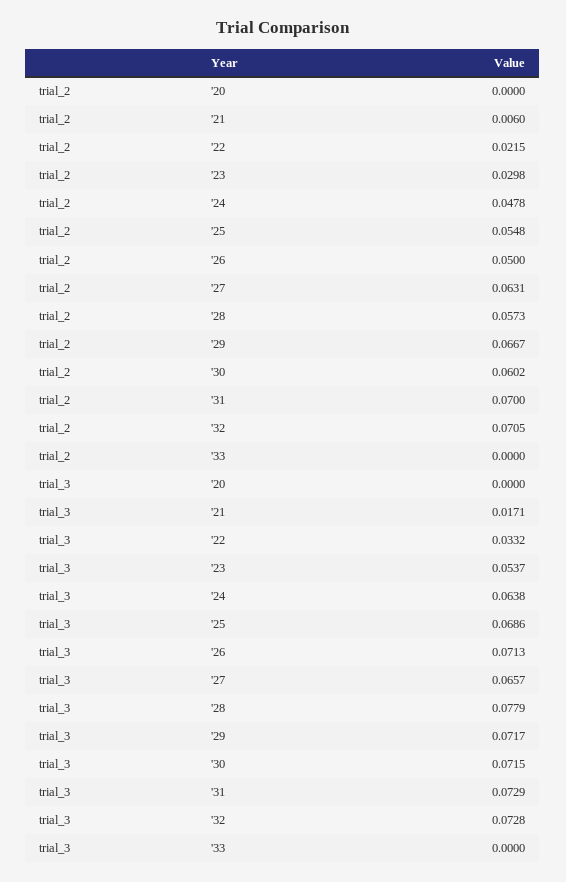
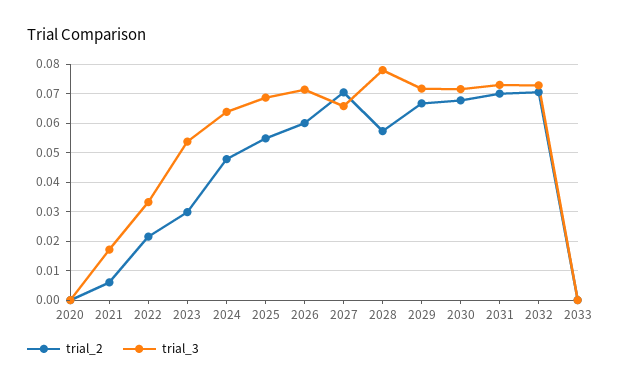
  {
    "trial_2": {
      "'20": 0,
      "'21": 0.006,
      "'22": 0.0215,
      "'23": 0.0298,
      "'24": 0.0478,
      "'25": 0.0548,
-     "'26": 0.05,
+     "'26": 0.06,
-     "'27": 0.0631,
+     "'27": 0.07,
      "'28": 0.0573,
      "'29": 0.0667,
-     "'30": 0.0602,
+     "'30": 0.0675,
      "'31": 0.07,
      "'32": 0.0705,
      "'33": 0
    },
    "trial_3": {
      "'20": 0,
      "'21": 0.0171,
      "'22": 0.0332,
      "'23": 0.0537,
      "'24": 0.0638,
      "'25": 0.0686,
      "'26": 0.0713,
      "'27": 0.0657,
      "'28": 0.0779,
      "'29": 0.0717,
      "'30": 0.0715,
      "'31": 0.0729,
      "'32": 0.0728,
      "'33": 0
    }
  }

